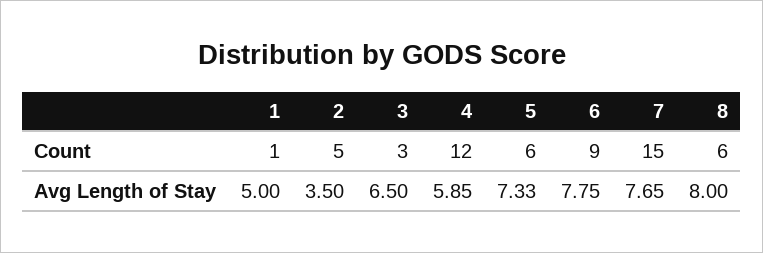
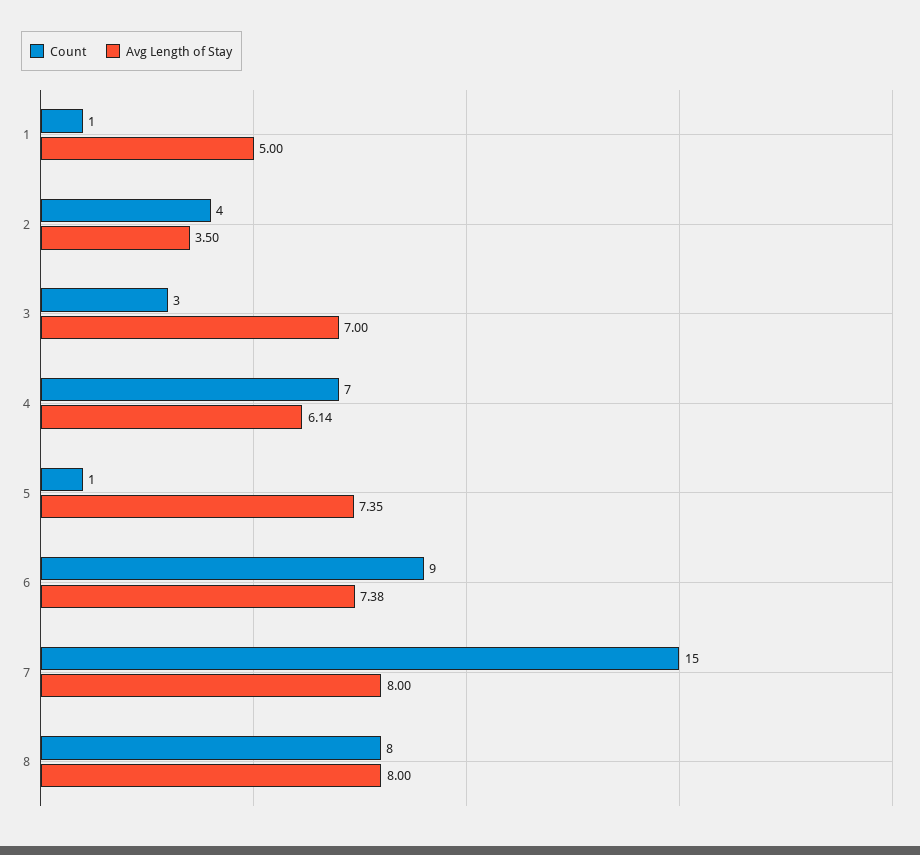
  {
    "Count": {
      "1": 1,
-     "2": 5,
+     "2": 4,
      "3": 3,
-     "4": 12,
+     "4": 7,
-     "5": 6,
+     "5": 1,
      "6": 9,
      "7": 15,
-     "8": 6
+     "8": 8
    },
    "Avg Length of Stay": {
      "1": 5,
      "2": 3.5,
-     "3": 6.5,
+     "3": 7,
-     "4": 5.85,
+     "4": 6.14,
-     "5": 7.33,
+     "5": 7.35,
-     "6": 7.75,
+     "6": 7.38,
-     "7": 7.65,
+     "7": 8,
      "8": 8
    }
  }

